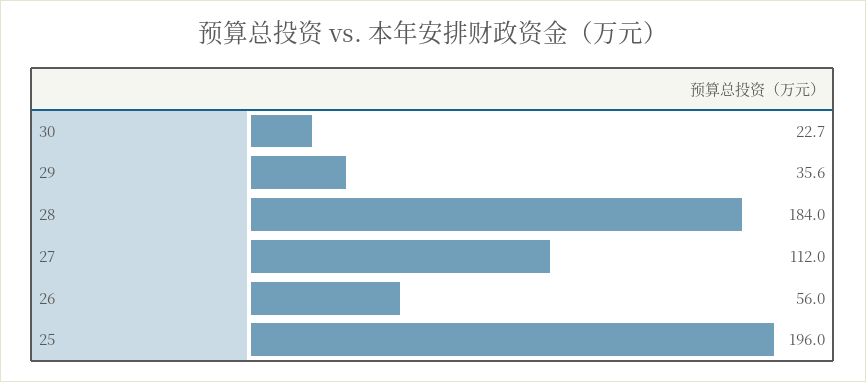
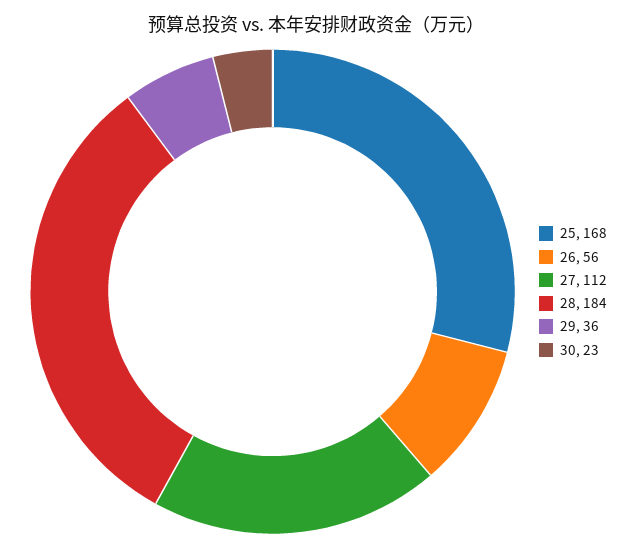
  {
    "30": 22.7,
    "29": 35.6,
    "28": 184,
    "27": 112,
    "26": 56,
-   "25": 196
+   "25": 168
  }

